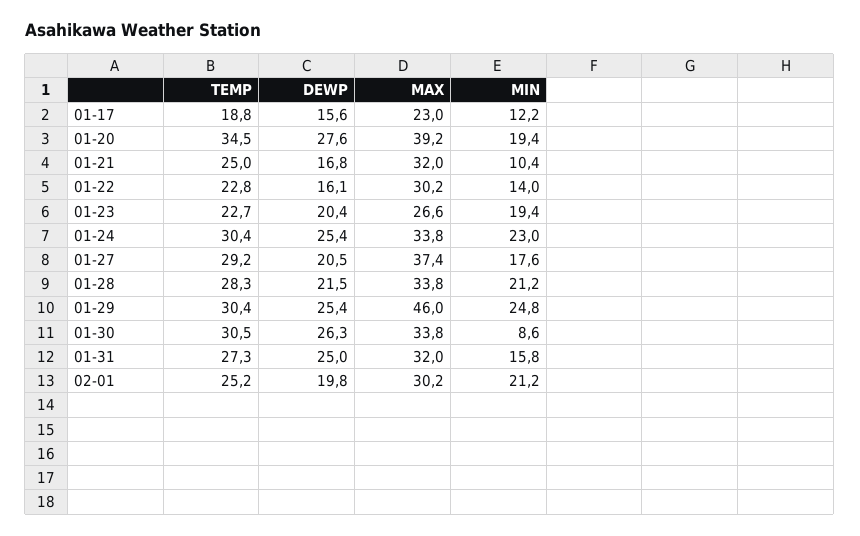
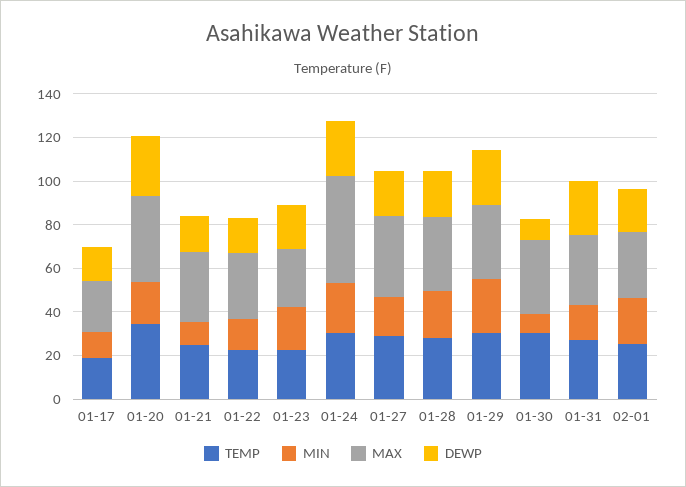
  {
    "TEMP": {
      "01-17": 18.8,
      "01-20": 34.5,
      "01-21": 25,
      "01-22": 22.8,
      "01-23": 22.7,
      "01-24": 30.4,
      "01-27": 29.2,
      "01-28": 28.3,
      "01-29": 30.4,
      "01-30": 30.5,
      "01-31": 27.3,
      "02-01": 25.2
    },
    "DEWP": {
      "01-17": 15.6,
      "01-20": 27.6,
      "01-21": 16.8,
      "01-22": 16.1,
      "01-23": 20.4,
      "01-24": 25.4,
      "01-27": 20.5,
      "01-28": 21.5,
      "01-29": 25.4,
-     "01-30": 26.3,
+     "01-30": 10,
      "01-31": 25,
      "02-01": 19.8
    },
    "MAX": {
      "01-17": 23,
      "01-20": 39.2,
      "01-21": 32,
      "01-22": 30.2,
      "01-23": 26.6,
-     "01-24": 33.8,
+     "01-24": 50,
      "01-27": 37.4,
      "01-28": 33.8,
-     "01-29": 46,
+     "01-29": 35,
      "01-30": 33.8,
      "01-31": 32,
      "02-01": 30.2
    },
    "MIN": {
      "01-17": 12.2,
      "01-20": 19.4,
      "01-21": 10.4,
      "01-22": 14,
      "01-23": 19.4,
      "01-24": 23,
      "01-27": 17.6,
      "01-28": 21.2,
      "01-29": 24.8,
      "01-30": 8.6,
      "01-31": 15.8,
      "02-01": 21.2
    }
  }

